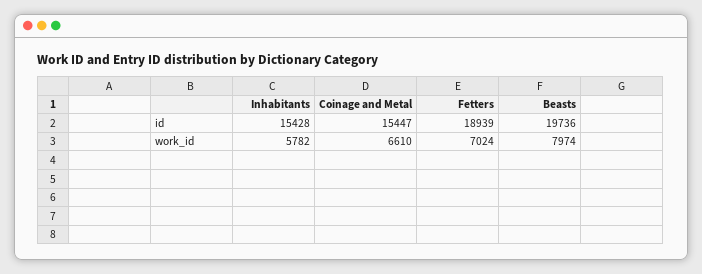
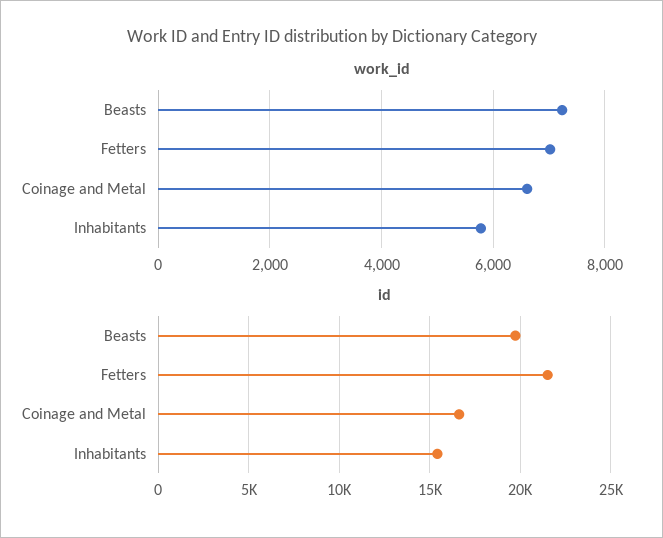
  {
    "id": {
      "Inhabitants": 15428,
-     "Coinage and Metal": 15447,
+     "Coinage and Metal": 16500,
-     "Fetters": 18939,
+     "Fetters": 21500,
      "Beasts": 19736
    },
    "work_id": {
      "Inhabitants": 5782,
      "Coinage and Metal": 6610,
      "Fetters": 7024,
-     "Beasts": 7974
+     "Beasts": 7200
    }
  }

